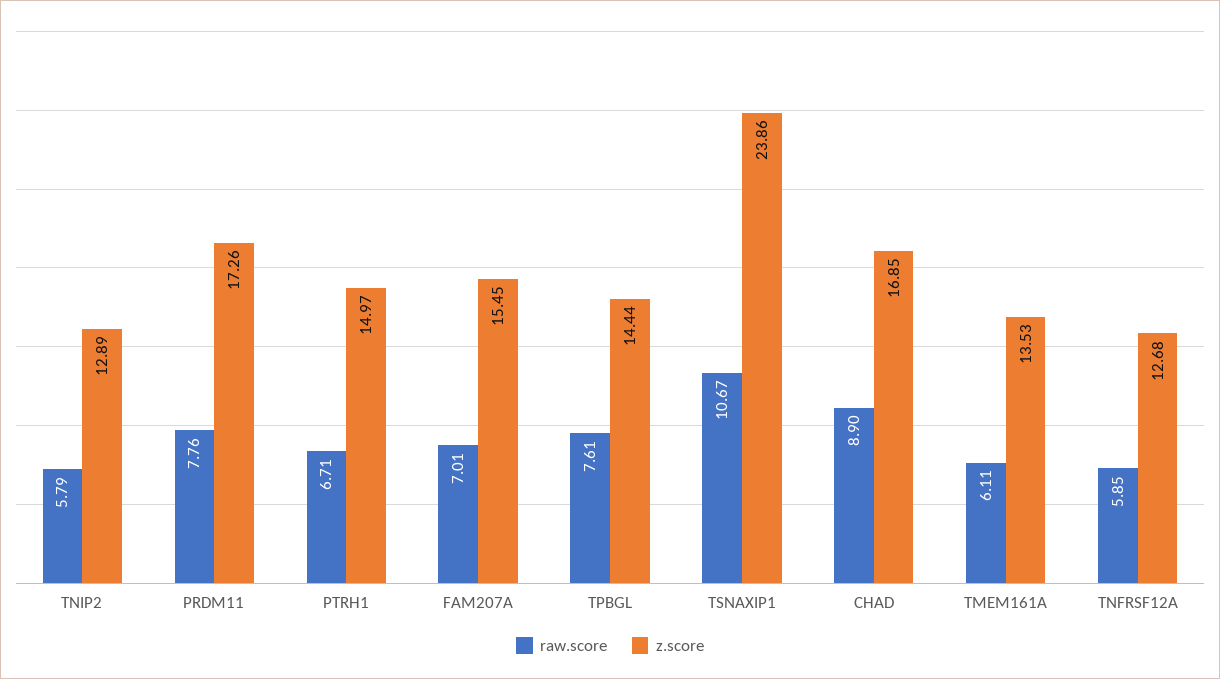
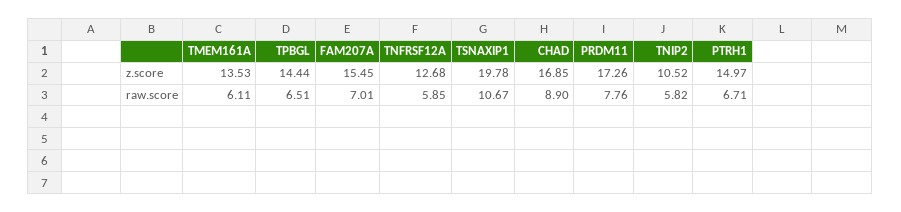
  {
    "raw.score": {
-     "TNIP2": 5.79,
+     "TNIP2": 5.82,
      "PRDM11": 7.76,
      "PTRH1": 6.71,
      "FAM207A": 7.01,
-     "TPBGL": 7.61,
+     "TPBGL": 6.51,
      "TSNAXIP1": 10.67,
      "CHAD": 8.9,
      "TMEM161A": 6.11,
      "TNFRSF12A": 5.85
    },
    "z.score": {
-     "TNIP2": 12.89,
+     "TNIP2": 10.52,
      "PRDM11": 17.26,
      "PTRH1": 14.97,
      "FAM207A": 15.45,
      "TPBGL": 14.44,
-     "TSNAXIP1": 23.86,
+     "TSNAXIP1": 19.78,
      "CHAD": 16.85,
      "TMEM161A": 13.53,
      "TNFRSF12A": 12.68
    }
  }

